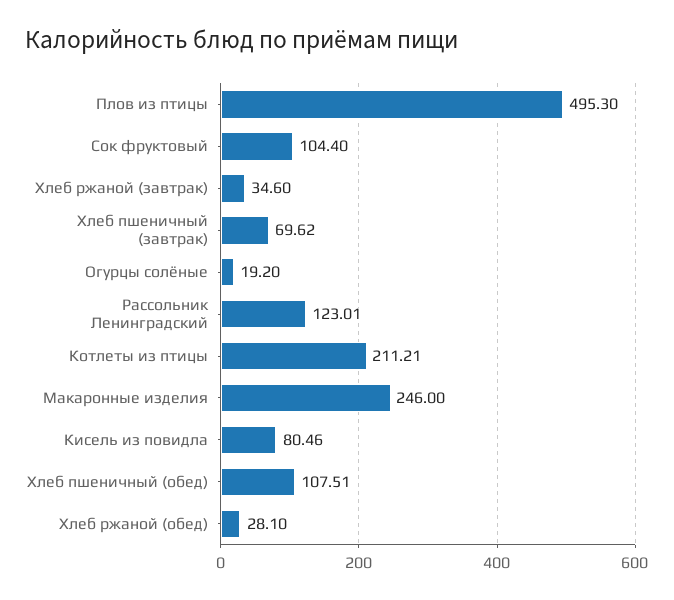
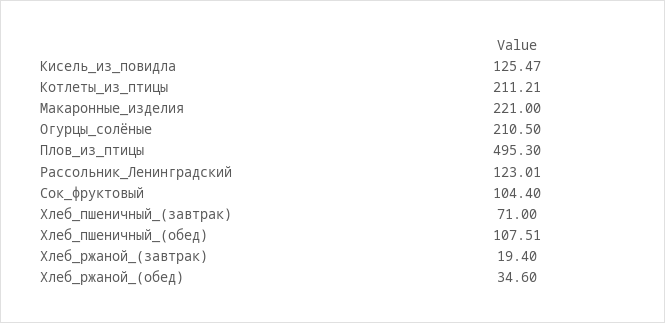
  {
    "Плов из птицы": 495.3,
    "Сок фруктовый": 104.4,
-   "Хлеб ржаной (завтрак)": 34.6,
+   "Хлеб ржаной (завтрак)": 19.4,
-   "Хлеб пшеничный (завтрак)": 69.62,
+   "Хлеб пшеничный (завтрак)": 71,
-   "Огурцы солёные": 19.2,
+   "Огурцы солёные": 210.5,
    "Рассольник Ленинградский": 123.01,
    "Котлеты из птицы": 211.21,
-   "Макаронные изделия": 246,
+   "Макаронные изделия": 221,
-   "Кисель из повидла": 80.46,
+   "Кисель из повидла": 125.47,
    "Хлеб пшеничный (обед)": 107.51,
-   "Хлеб ржаной (обед)": 28.1
+   "Хлеб ржаной (обед)": 34.6
  }

